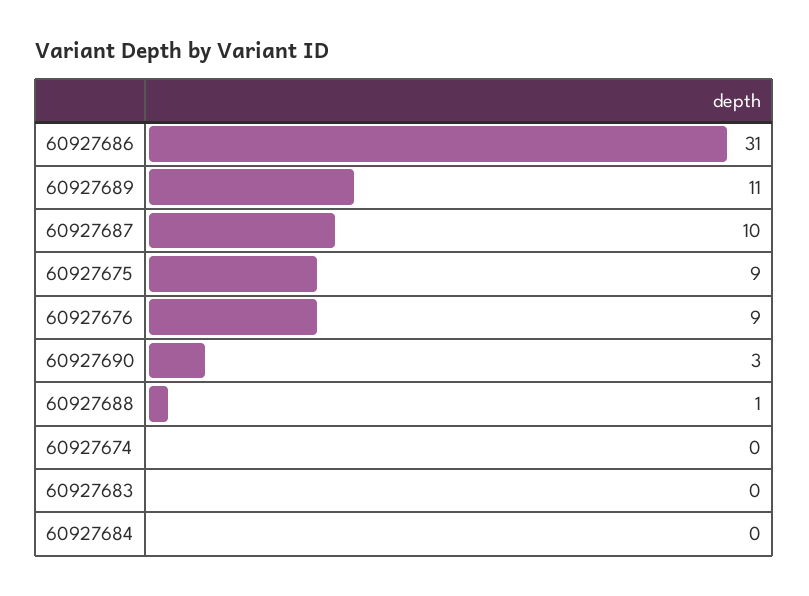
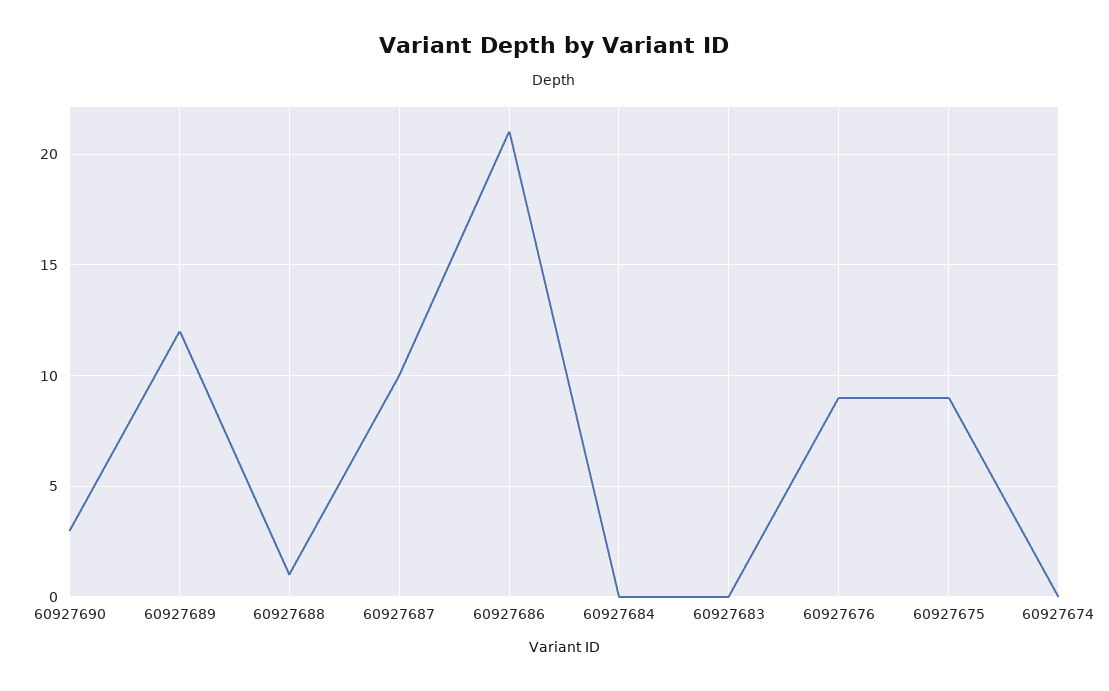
  {
-   "60927686": 31,
+   "60927686": 21,
-   "60927689": 11,
+   "60927689": 12,
    "60927687": 10,
    "60927675": 9,
    "60927676": 9,
    "60927690": 3,
    "60927688": 1,
    "60927674": 0,
    "60927683": 0,
    "60927684": 0
  }

